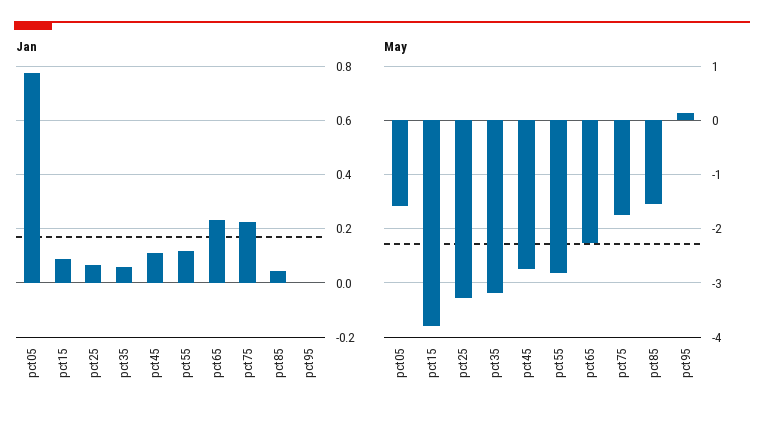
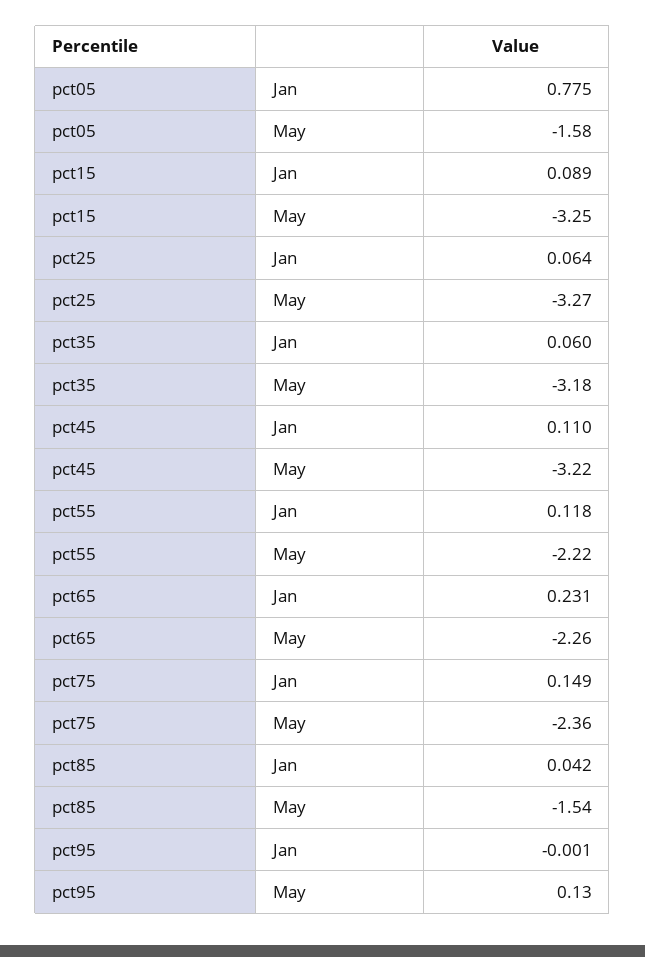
  {
    "Jan": {
      "pct05": 0.775,
      "pct15": 0.089,
      "pct25": 0.064,
      "pct35": 0.06,
      "pct45": 0.11,
      "pct55": 0.118,
      "pct65": 0.231,
-     "pct75": 0.225,
+     "pct75": 0.149,
      "pct85": 0.042,
      "pct95": -0.001
    },
    "May": {
      "pct05": -1.58,
-     "pct15": -3.8,
+     "pct15": -3.25,
      "pct25": -3.27,
      "pct35": -3.18,
-     "pct45": -2.8,
+     "pct45": -3.22,
-     "pct55": -2.8,
+     "pct55": -2.22,
      "pct65": -2.26,
-     "pct75": -1.8,
+     "pct75": -2.36,
      "pct85": -1.54,
      "pct95": 0.13
    }
  }

